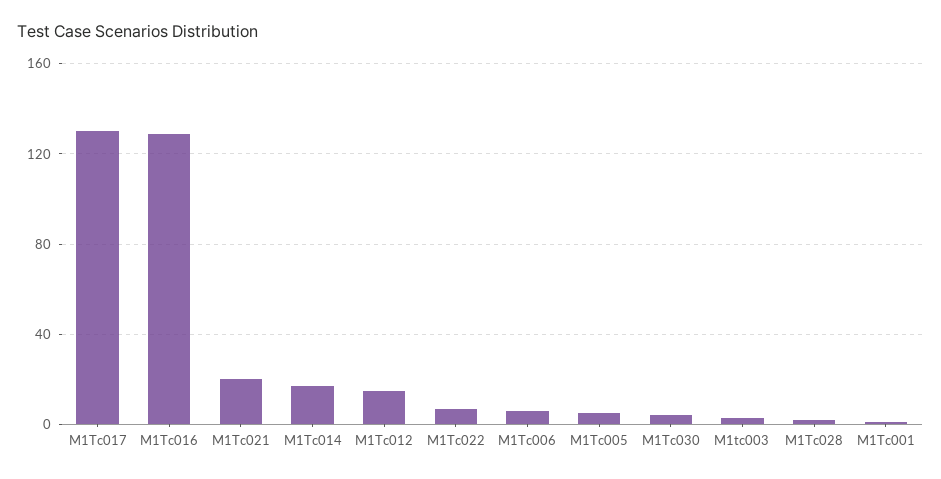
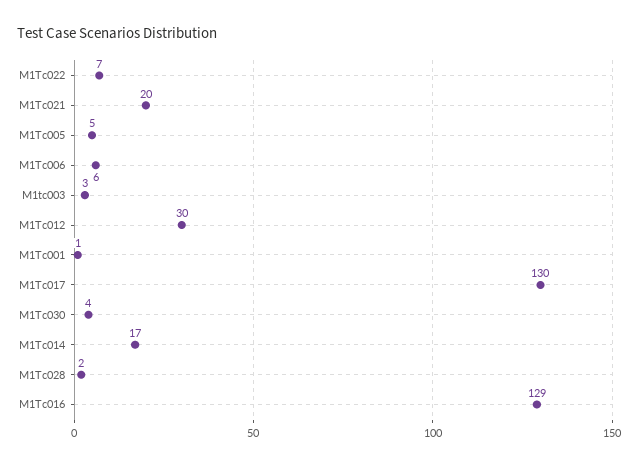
  {
    "M1Tc017": 130,
    "M1Tc016": 129,
    "M1Tc021": 20,
    "M1Tc014": 17,
-   "M1Tc012": 15,
+   "M1Tc012": 30,
    "M1Tc022": 7,
    "M1Tc006": 6,
    "M1Tc005": 5,
    "M1Tc030": 4,
    "M1tc003": 3,
    "M1Tc028": 2,
    "M1Tc001": 1
  }

